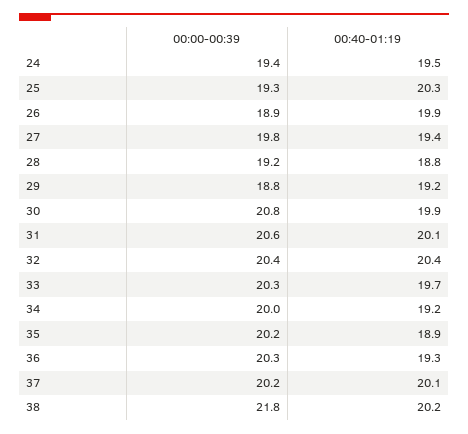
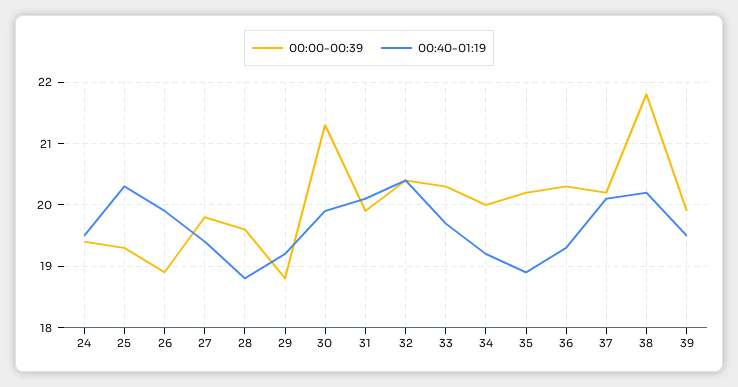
  {
    "00:00-00:39": {
      "24": 19.4,
      "25": 19.3,
      "26": 18.9,
      "27": 19.8,
-     "28": 19.2,
+     "28": 19.6,
      "29": 18.8,
-     "30": 20.8,
+     "30": 21.3,
-     "31": 20.6,
+     "31": 19.9,
      "32": 20.4,
      "33": 20.3,
      "34": 20,
      "35": 20.2,
      "36": 20.3,
      "37": 20.2,
-     "38": 21.8
+     "38": 21.8,
+     "39": 19.9
    },
    "00:40-01:19": {
      "24": 19.5,
      "25": 20.3,
      "26": 19.9,
      "27": 19.4,
      "28": 18.8,
      "29": 19.2,
      "30": 19.9,
      "31": 20.1,
      "32": 20.4,
      "33": 19.7,
      "34": 19.2,
      "35": 18.9,
      "36": 19.3,
      "37": 20.1,
-     "38": 20.2
+     "38": 20.2,
+     "39": 19.5
    }
  }

